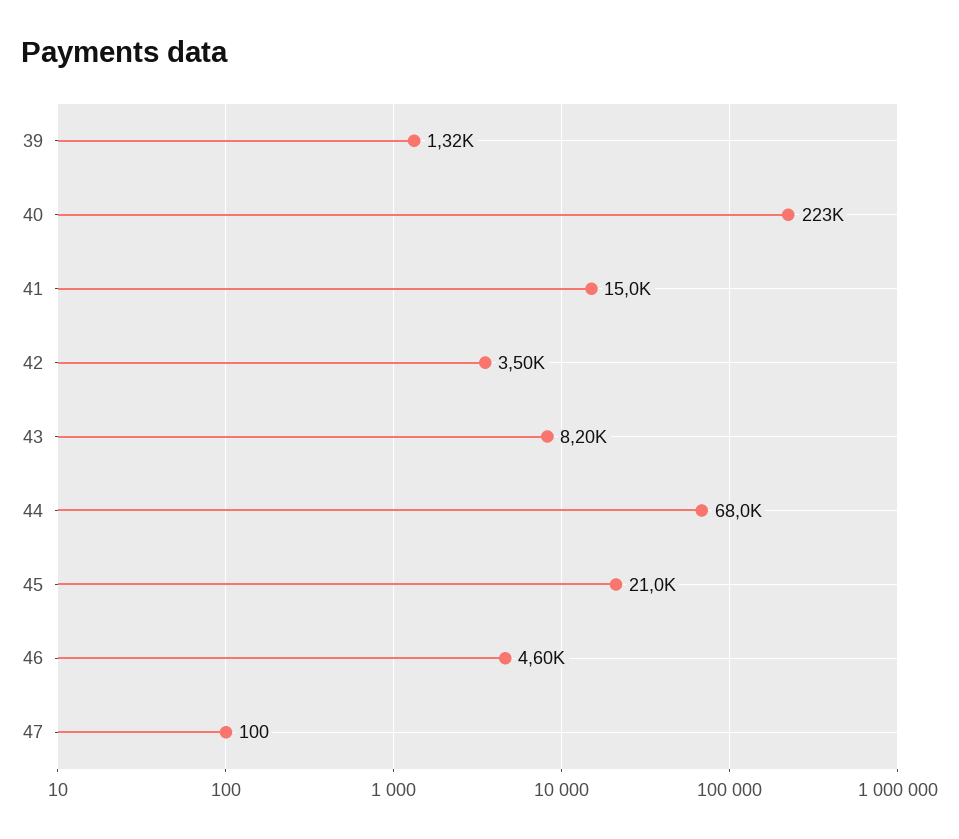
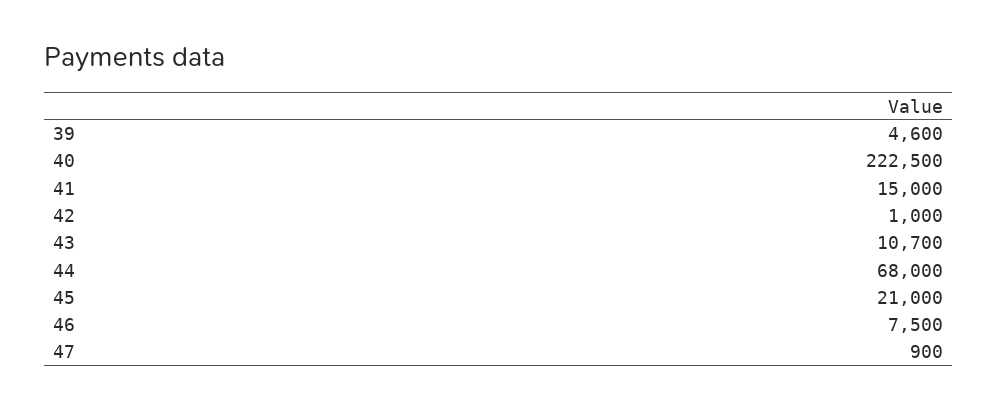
  {
-   "39": 1320,
+   "39": 4600,
    "40": 222500,
    "41": 15000,
-   "42": 3500,
+   "42": 1000,
-   "43": 8200,
+   "43": 10700,
    "44": 68000,
    "45": 21000,
-   "46": 4600,
+   "46": 7500,
-   "47": 100
+   "47": 900
  }

